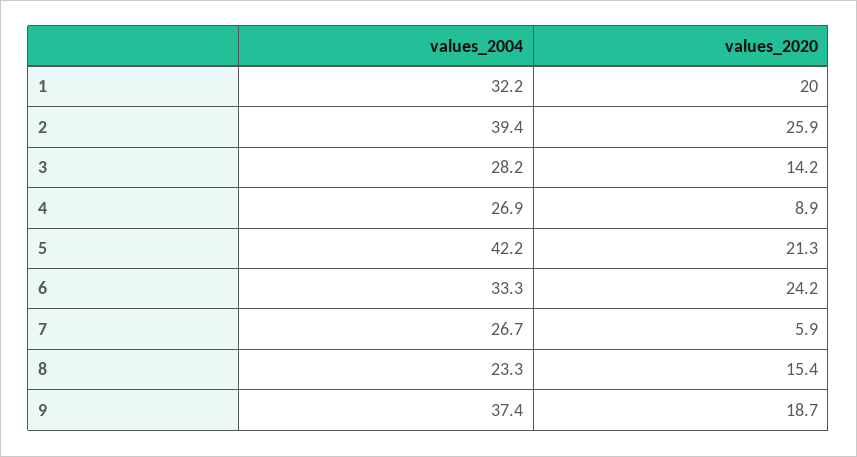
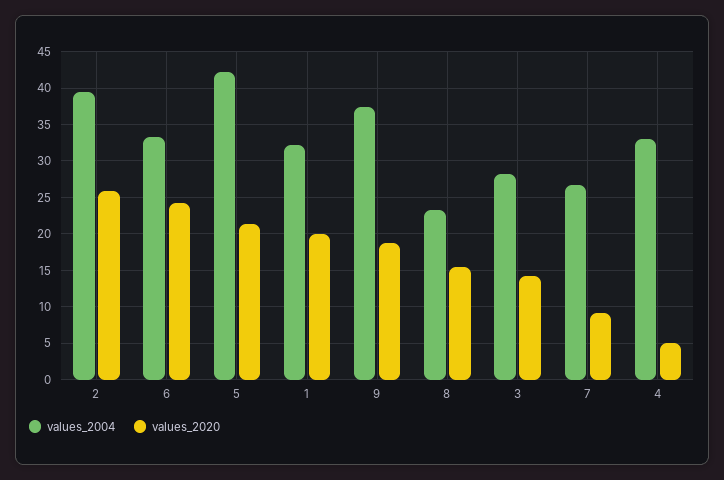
  {
    "values_2004": {
      "1": 32.2,
      "2": 39.4,
      "3": 28.2,
-     "4": 26.9,
+     "4": 33,
      "5": 42.2,
      "6": 33.3,
      "7": 26.7,
      "8": 23.3,
      "9": 37.4
    },
    "values_2020": {
      "1": 20,
      "2": 25.9,
      "3": 14.2,
-     "4": 8.9,
+     "4": 5,
      "5": 21.3,
      "6": 24.2,
-     "7": 5.9,
+     "7": 9,
      "8": 15.4,
      "9": 18.7
    }
  }

